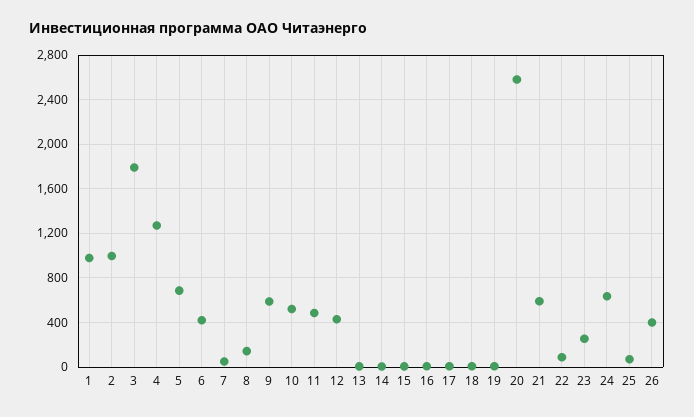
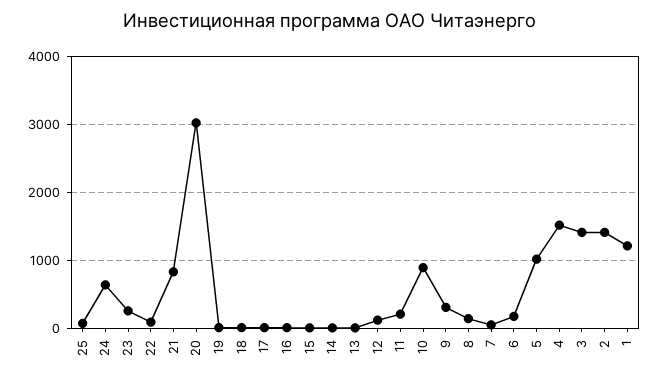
  {
-   "1": 1000,
+   "1": 1200,
-   "2": 1000,
+   "2": 1400,
-   "3": 1800,
+   "3": 1400,
-   "4": 1300,
+   "4": 1500,
-   "5": 700,
+   "5": 1000,
-   "6": 400,
+   "6": 200,
    "7": 0,
    "8": 100,
-   "9": 600,
+   "9": 300,
-   "10": 500,
+   "10": 900,
-   "11": 500,
+   "11": 200,
-   "12": 400,
+   "12": 100,
    "13": 0,
    "14": 0,
    "15": 0,
    "16": 0,
    "17": 0,
    "18": 0,
    "19": 0,
-   "20": 2600,
+   "20": 3000,
-   "21": 600,
+   "21": 800,
    "22": 100,
    "23": 300,
    "24": 600,
-   "25": 100,
+   "25": 100
-   "26": 400
  }

